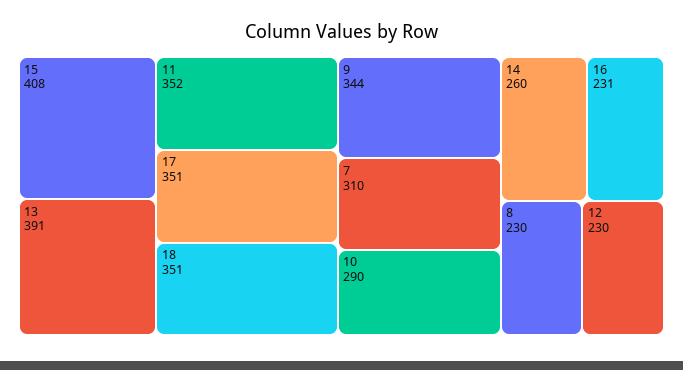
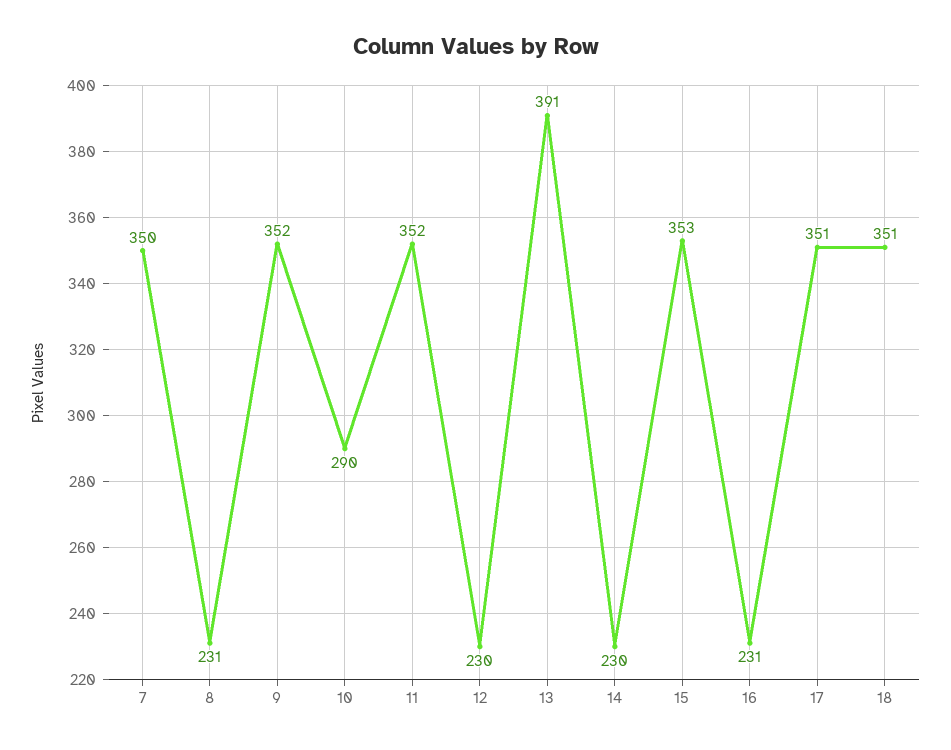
  {
-   "15": 408,
+   "15": 353,
    "13": 391,
    "11": 352,
    "17": 351,
    "18": 351,
-   "9": 344,
+   "9": 352,
-   "7": 310,
+   "7": 350,
    "10": 290,
-   "14": 260,
+   "14": 230,
    "16": 231,
-   "8": 230,
+   "8": 231,
    "12": 230
  }

